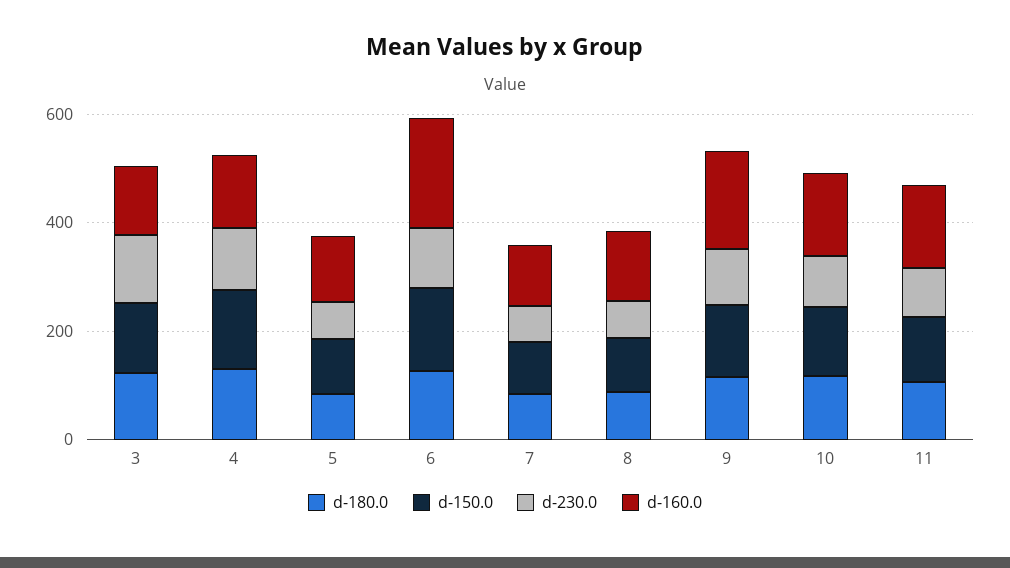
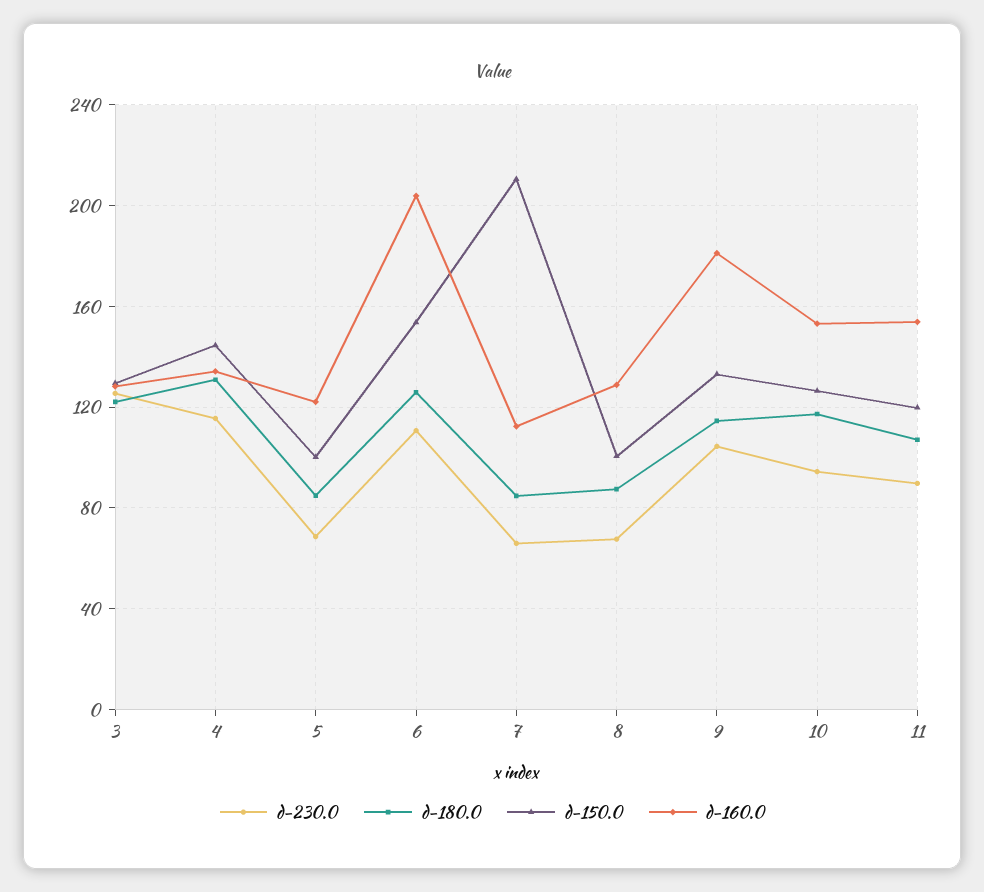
  {
    "d-180.0": {
      "3": 120,
      "4": 130,
      "5": 85,
      "6": 125,
      "7": 85,
      "8": 90,
      "9": 115,
      "10": 115,
      "11": 105
    },
    "d-150.0": {
      "3": 130,
      "4": 145,
      "5": 100,
      "6": 155,
-     "7": 100,
+     "7": 210,
      "8": 100,
      "9": 135,
      "10": 125,
      "11": 120
    },
    "d-230.0": {
      "3": 125,
      "4": 115,
      "5": 70,
      "6": 110,
      "7": 65,
      "8": 70,
      "9": 105,
      "10": 95,
      "11": 90
    },
    "d-160.0": {
      "3": 130,
      "4": 135,
      "5": 120,
      "6": 205,
      "7": 110,
      "8": 130,
      "9": 180,
      "10": 155,
      "11": 155
    }
  }

